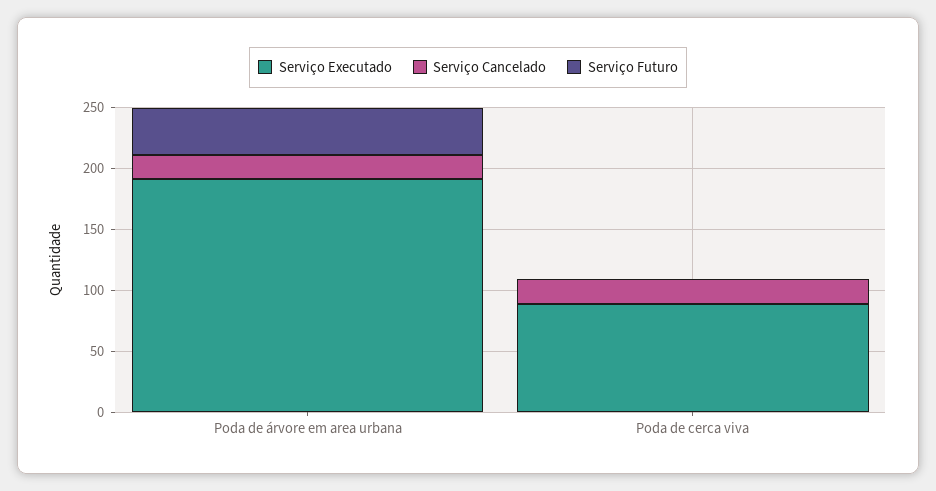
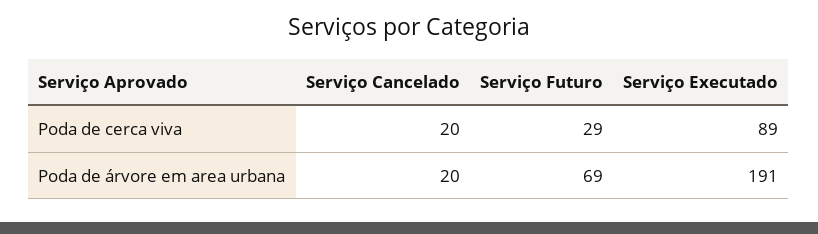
  {
    "Serviço Executado": {
      "Poda de árvore em area urbana": 191,
      "Poda de cerca viva": 89
    },
    "Serviço Cancelado": {
      "Poda de árvore em area urbana": 20,
      "Poda de cerca viva": 20
    },
    "Serviço Futuro": {
-     "Poda de árvore em area urbana": 40,
+     "Poda de árvore em area urbana": 69,
-     "Poda de cerca viva": 0
+     "Poda de cerca viva": 29
    }
  }

